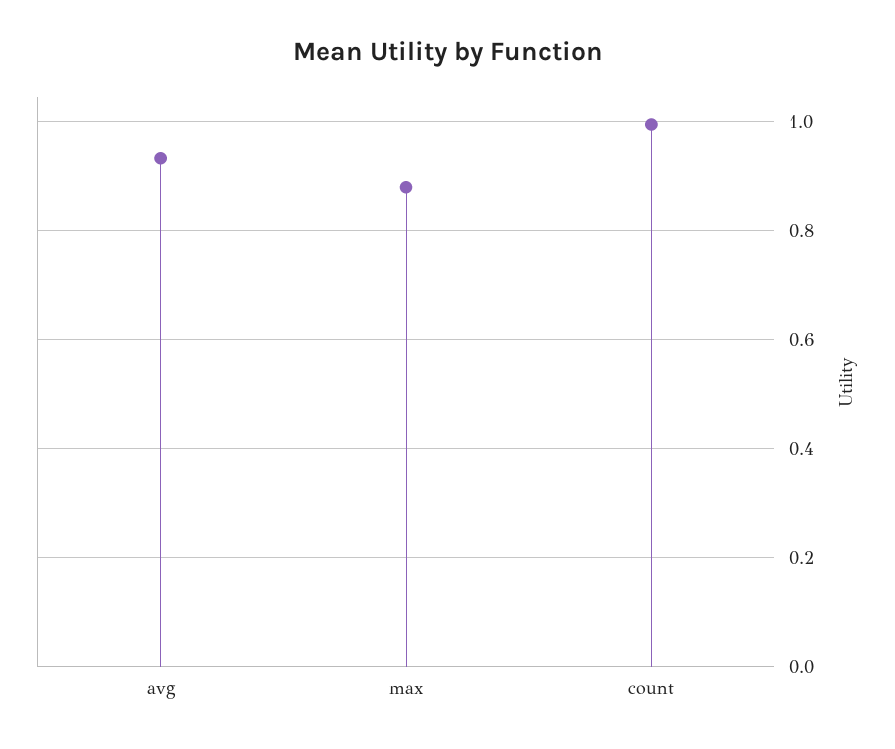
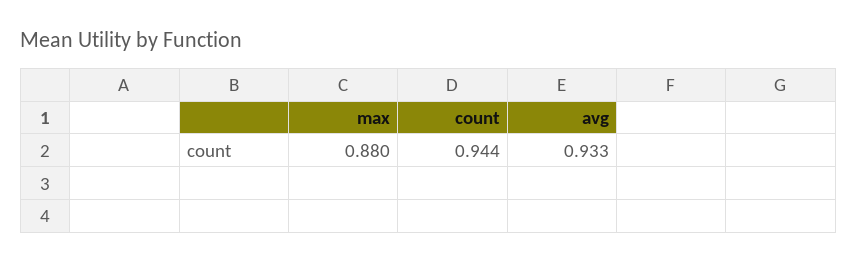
  {
    "avg": 0.933,
    "max": 0.88,
-   "count": 1
+   "count": 0.944
  }

